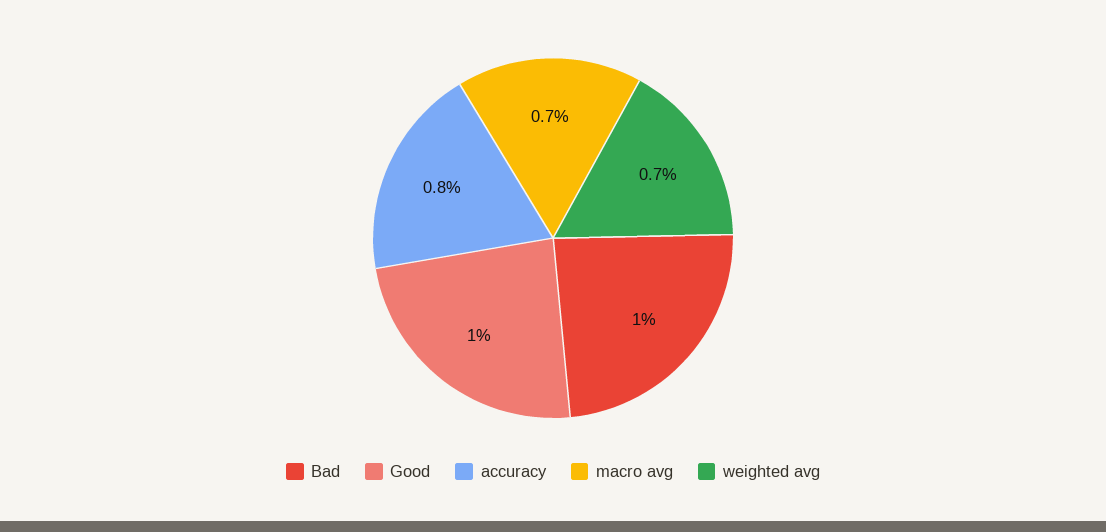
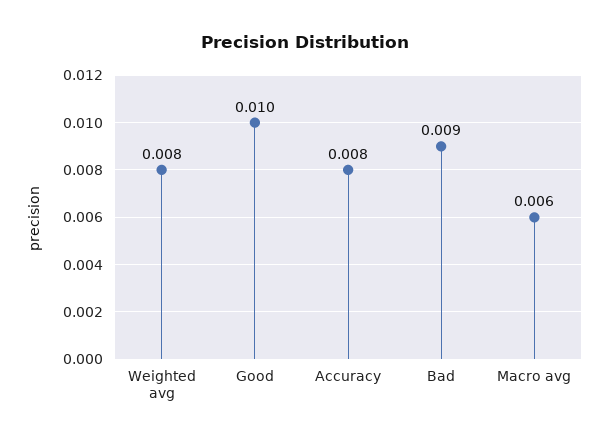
  {
-   "Bad": 0.01,
+   "Bad": 0.009,
    "Good": 0.01,
    "accuracy": 0.008,
-   "macro avg": 0.007,
+   "macro avg": 0.006,
-   "weighted avg": 0.007
+   "weighted avg": 0.008
  }

